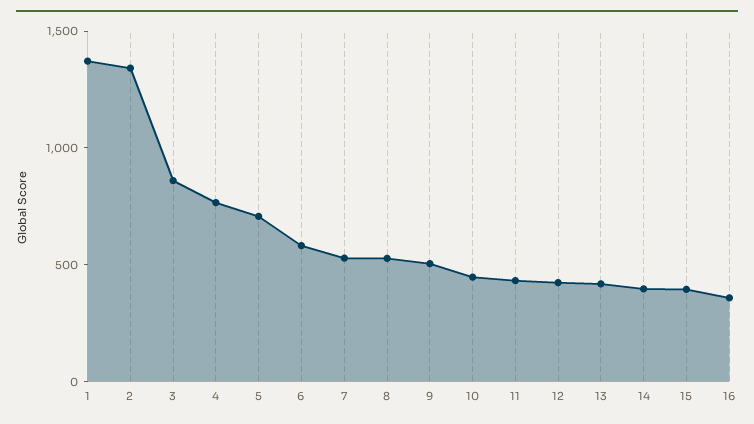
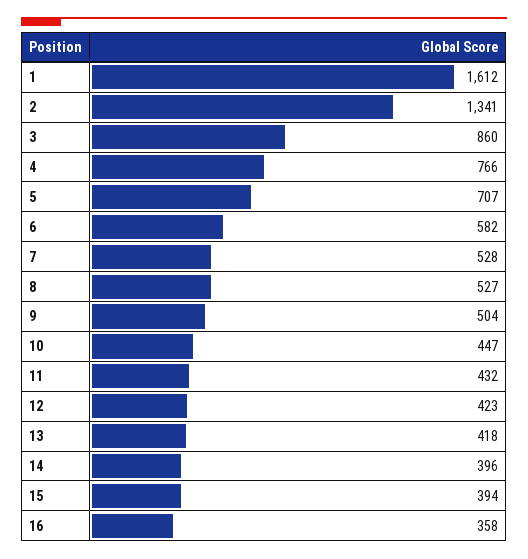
  {
-   "1": 1400,
+   "1": 1612,
    "2": 1341,
    "3": 860,
    "4": 766,
    "5": 707,
    "6": 582,
    "7": 528,
    "8": 527,
    "9": 504,
    "10": 447,
    "11": 432,
    "12": 423,
    "13": 418,
    "14": 396,
    "15": 394,
    "16": 358
  }

